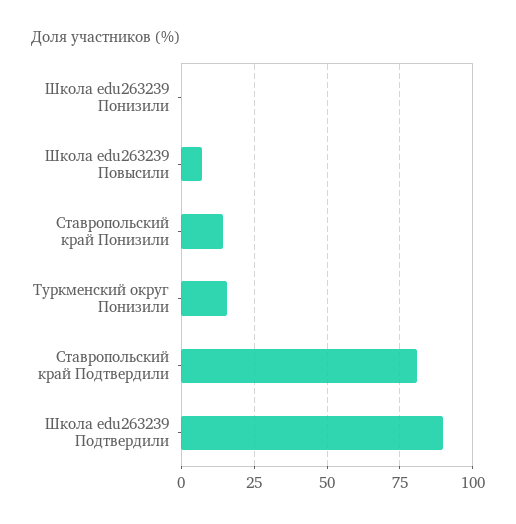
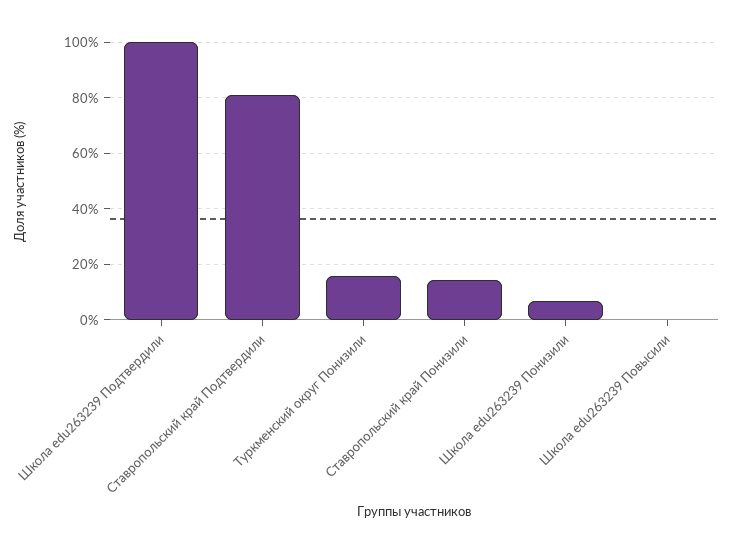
  {
-   "Школа edu263239 Понизили": 0,
+   "Школа edu263239 Понизили": 7.5,
-   "Школа edu263239 Повысили": 7.5,
+   "Школа edu263239 Повысили": 0,
    "Ставропольский край Понизили": 15,
    "Туркменский округ Понизили": 15,
    "Ставропольский край Подтвердили": 80,
-   "Школа edu263239 Подтвердили": 90
+   "Школа edu263239 Подтвердили": 100
  }

